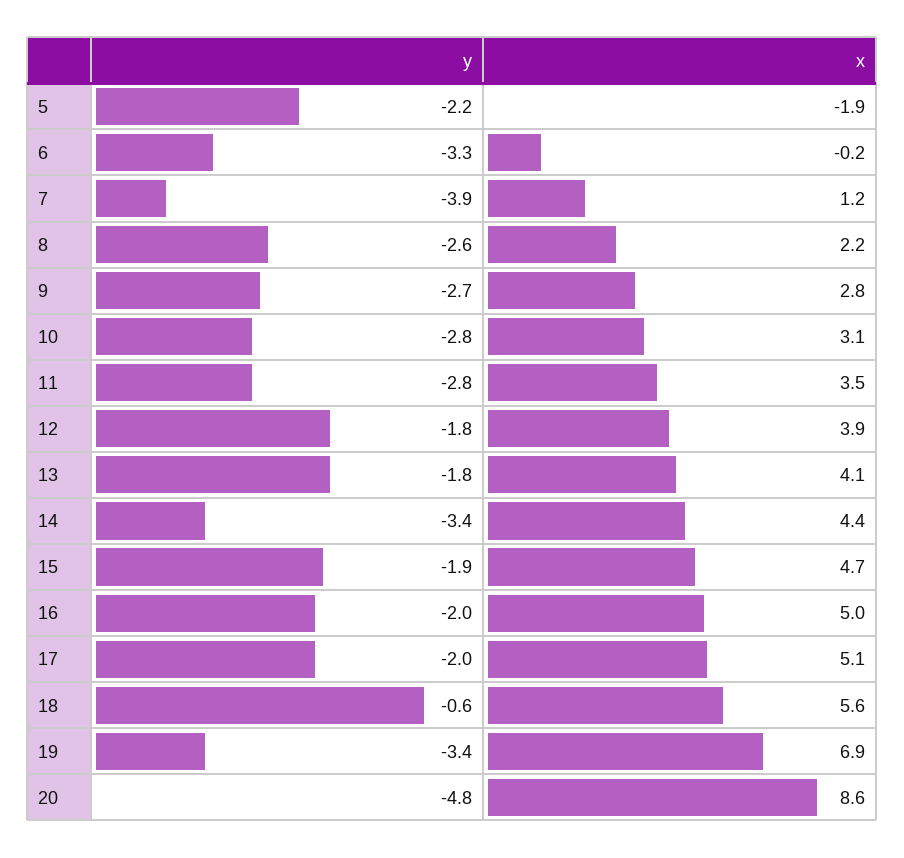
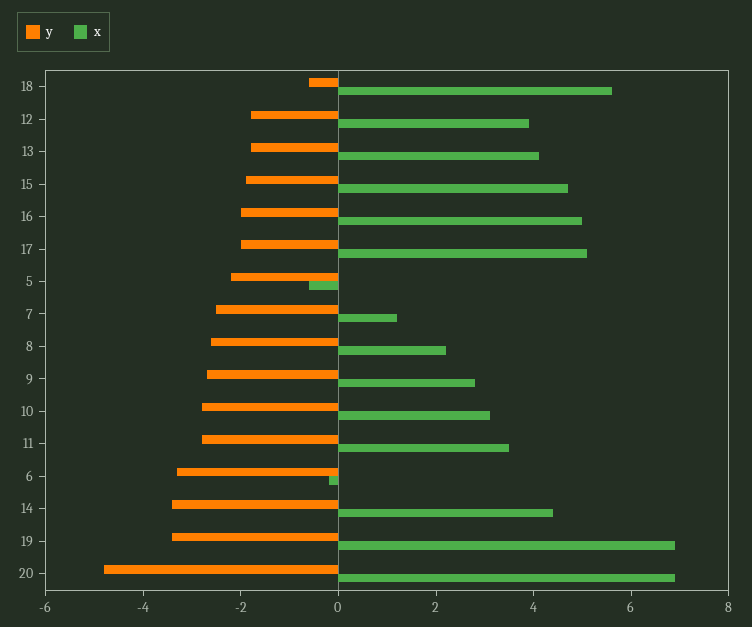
  {
    "y": {
      "5": -2.2,
      "6": -3.3,
-     "7": -3.9,
+     "7": -2.5,
      "8": -2.6,
      "9": -2.7,
      "10": -2.8,
      "11": -2.8,
      "12": -1.8,
      "13": -1.8,
      "14": -3.4,
      "15": -1.9,
      "16": -2,
      "17": -2,
      "18": -0.6,
      "19": -3.4,
      "20": -4.8
    },
    "x": {
-     "5": -1.9,
+     "5": -0.5,
      "6": -0.2,
      "7": 1.2,
      "8": 2.2,
      "9": 2.8,
      "10": 3.1,
      "11": 3.5,
      "12": 3.9,
      "13": 4.1,
      "14": 4.4,
      "15": 4.7,
      "16": 5,
      "17": 5.1,
      "18": 5.6,
      "19": 6.9,
-     "20": 8.6
+     "20": 7
    }
  }

